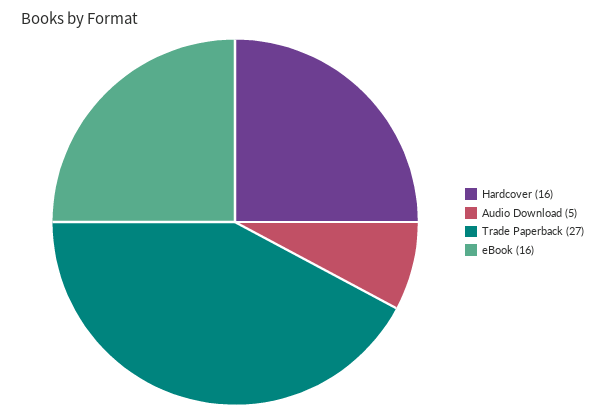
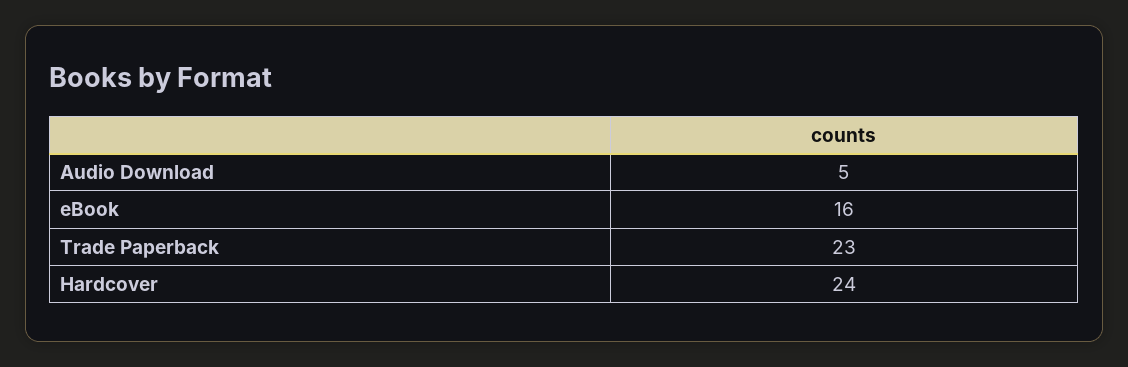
  {
-   "Hardcover": 16,
+   "Hardcover": 24,
    "Audio Download": 5,
-   "Trade Paperback": 27,
+   "Trade Paperback": 23,
    "eBook": 16
  }

